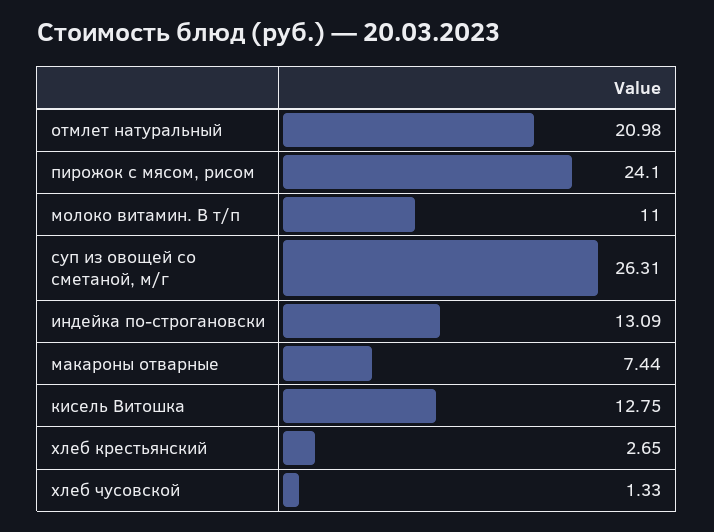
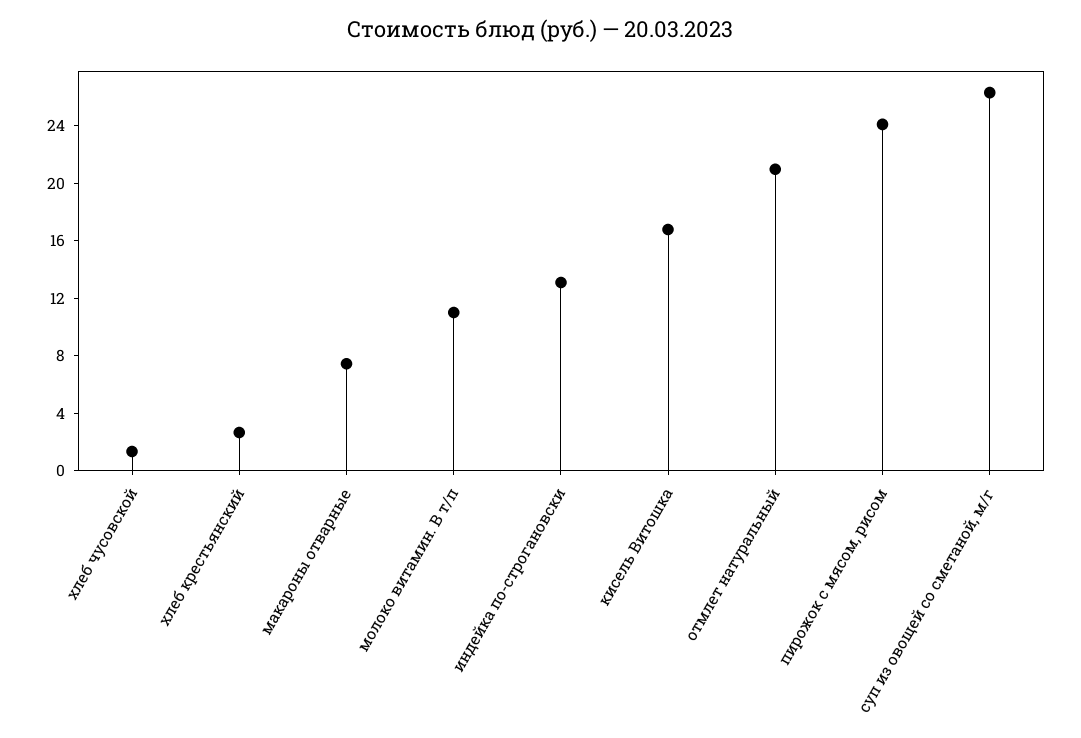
  {
    "отмлет натуральный": 20.98,
    "пирожок с мясом, рисом": 24.1,
    "молоко витамин. В т/п": 11,
    "суп из овощей со сметаной, м/г": 26.31,
    "индейка по-строгановски": 13.09,
    "макароны отварные": 7.44,
-   "кисель Витошка": 12.75,
+   "кисель Витошка": 17,
    "хлеб крестьянский": 2.65,
    "хлеб чусовской": 1.33
  }

